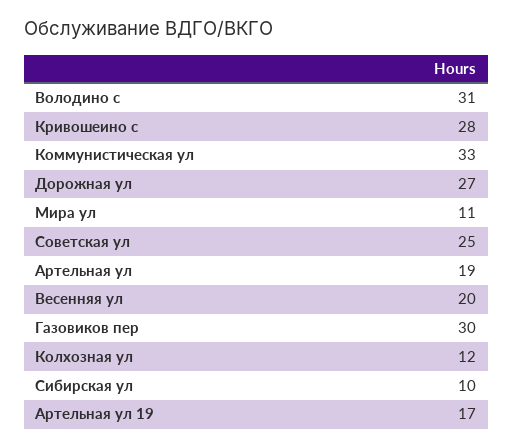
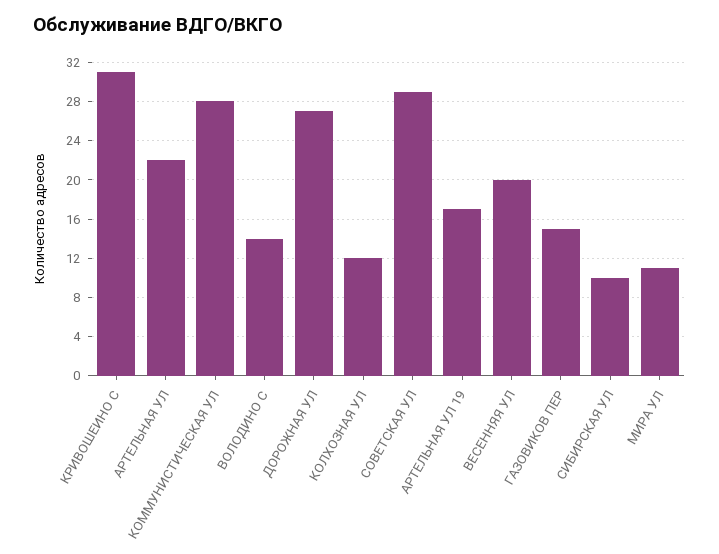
  {
-   "Володино с": 31,
+   "Володино с": 14,
-   "Кривошеино с": 28,
+   "Кривошеино с": 31,
-   "Коммунистическая ул": 33,
+   "Коммунистическая ул": 28,
    "Дорожная ул": 27,
    "Мира ул": 11,
-   "Советская ул": 25,
+   "Советская ул": 29,
-   "Артельная ул": 19,
+   "Артельная ул": 22,
    "Весенняя ул": 20,
-   "Газовиков пер": 30,
+   "Газовиков пер": 15,
    "Колхозная ул": 12,
    "Сибирская ул": 10,
    "Артельная ул 19": 17
  }

